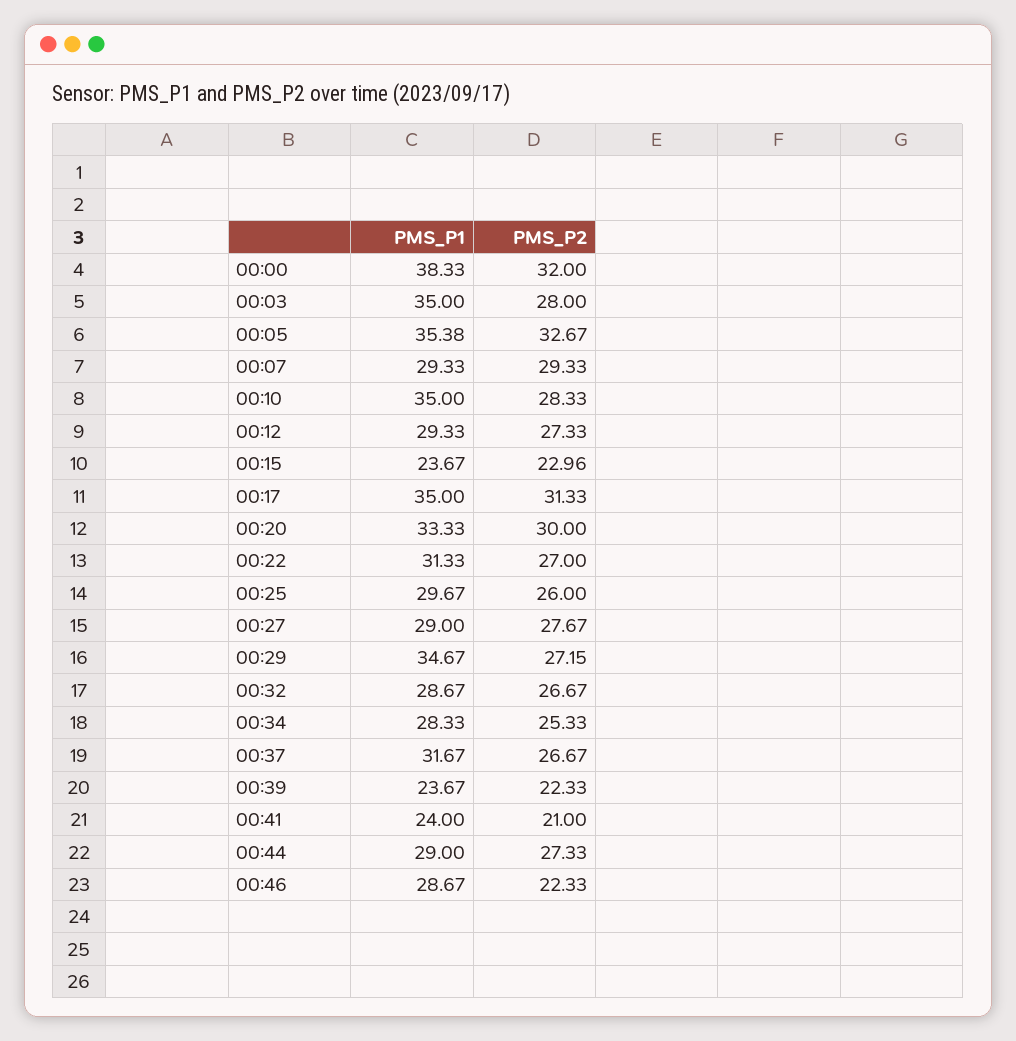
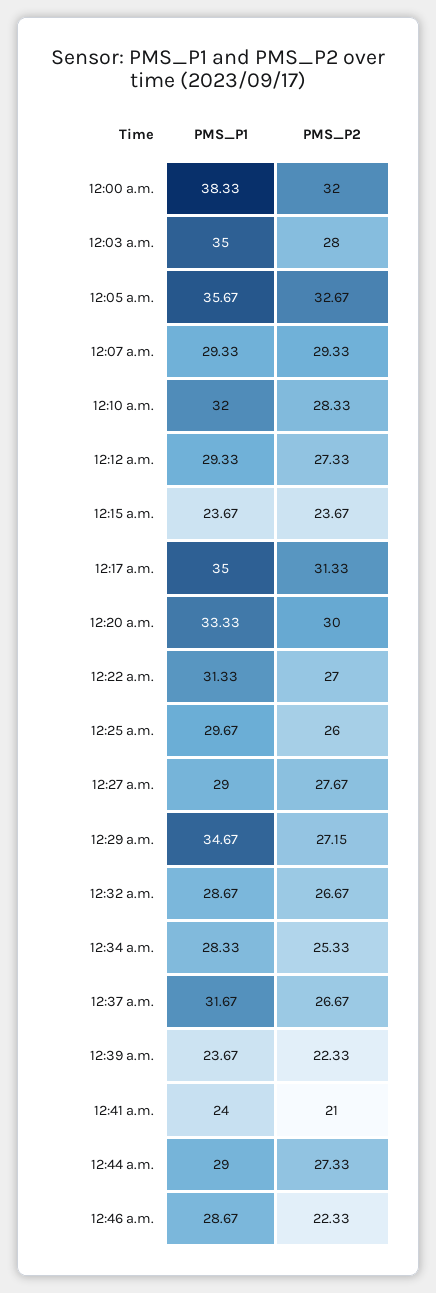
  {
    "PMS_P1": {
      "00:00": 38.33,
      "00:03": 35,
-     "00:05": 35.38,
+     "00:05": 35.67,
      "00:07": 29.33,
-     "00:10": 35,
+     "00:10": 32,
      "00:12": 29.33,
      "00:15": 23.67,
      "00:17": 35,
      "00:20": 33.33,
      "00:22": 31.33,
      "00:25": 29.67,
      "00:27": 29,
      "00:29": 34.67,
      "00:32": 28.67,
      "00:34": 28.33,
      "00:37": 31.67,
      "00:39": 23.67,
      "00:41": 24,
      "00:44": 29,
      "00:46": 28.67
    },
    "PMS_P2": {
      "00:00": 32,
      "00:03": 28,
      "00:05": 32.67,
      "00:07": 29.33,
      "00:10": 28.33,
      "00:12": 27.33,
-     "00:15": 22.96,
+     "00:15": 23.67,
      "00:17": 31.33,
      "00:20": 30,
      "00:22": 27,
      "00:25": 26,
      "00:27": 27.67,
      "00:29": 27.15,
      "00:32": 26.67,
      "00:34": 25.33,
      "00:37": 26.67,
      "00:39": 22.33,
      "00:41": 21,
      "00:44": 27.33,
      "00:46": 22.33
    }
  }

